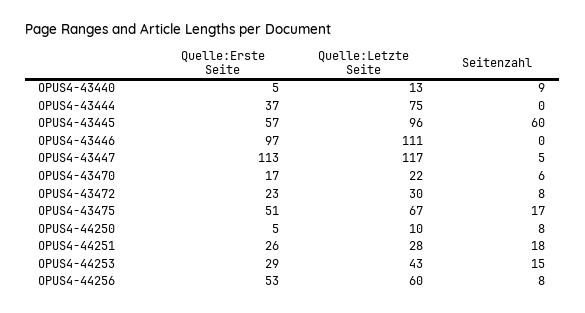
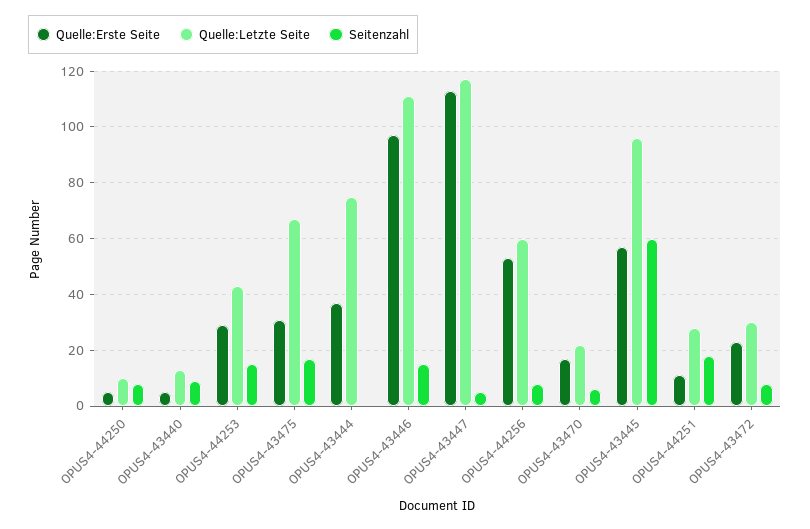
  {
    "Quelle:Erste Seite": {
      "OPUS4-43440": 5,
      "OPUS4-43444": 37,
      "OPUS4-43445": 57,
      "OPUS4-43446": 97,
      "OPUS4-43447": 113,
      "OPUS4-43470": 17,
      "OPUS4-43472": 23,
-     "OPUS4-43475": 51,
+     "OPUS4-43475": 30,
      "OPUS4-44250": 5,
-     "OPUS4-44251": 26,
+     "OPUS4-44251": 10,
      "OPUS4-44253": 29,
      "OPUS4-44256": 53
    },
    "Quelle:Letzte Seite": {
      "OPUS4-43440": 13,
      "OPUS4-43444": 75,
      "OPUS4-43445": 96,
      "OPUS4-43446": 111,
      "OPUS4-43447": 117,
      "OPUS4-43470": 22,
      "OPUS4-43472": 30,
      "OPUS4-43475": 67,
      "OPUS4-44250": 10,
      "OPUS4-44251": 28,
      "OPUS4-44253": 43,
      "OPUS4-44256": 60
    },
    "Seitenzahl": {
      "OPUS4-43440": 9,
      "OPUS4-43444": 0,
      "OPUS4-43445": 60,
-     "OPUS4-43446": 0,
+     "OPUS4-43446": 15,
      "OPUS4-43447": 5,
      "OPUS4-43470": 6,
      "OPUS4-43472": 8,
      "OPUS4-43475": 17,
      "OPUS4-44250": 8,
      "OPUS4-44251": 18,
      "OPUS4-44253": 15,
      "OPUS4-44256": 8
    }
  }

